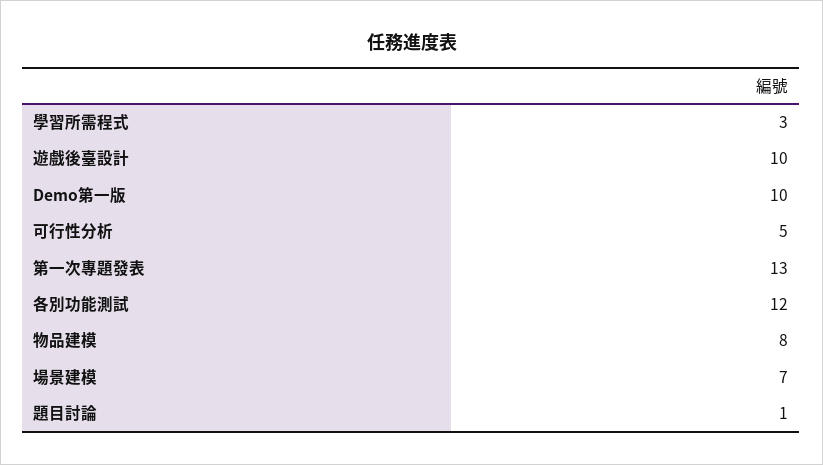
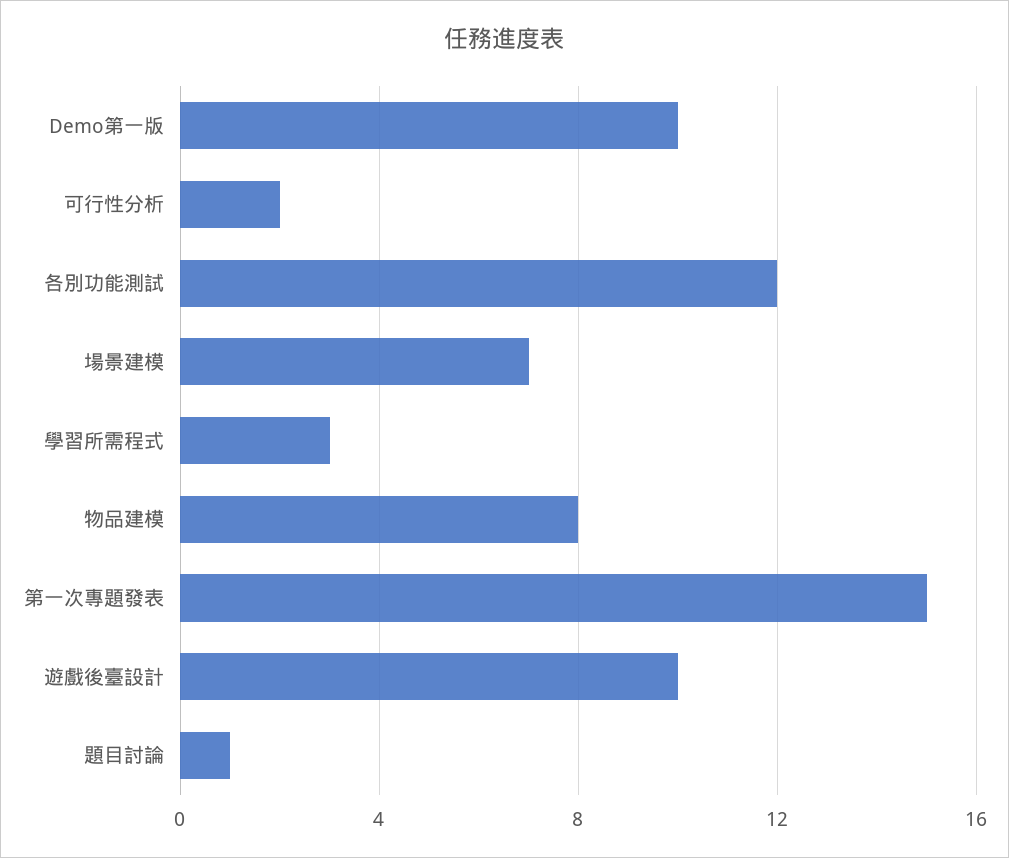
  {
    "學習所需程式": 3,
    "遊戲後臺設計": 10,
    "Demo第一版": 10,
-   "可行性分析": 5,
+   "可行性分析": 2,
-   "第一次專題發表": 13,
+   "第一次專題發表": 15,
    "各別功能測試": 12,
    "物品建模": 8,
    "場景建模": 7,
    "題目討論": 1
  }

